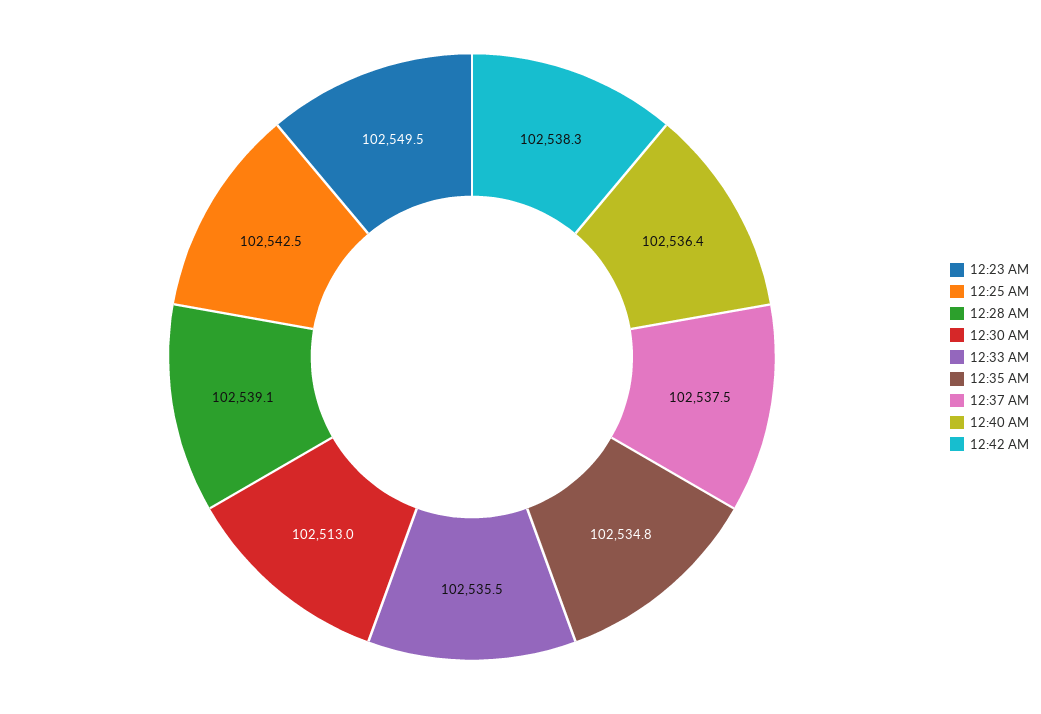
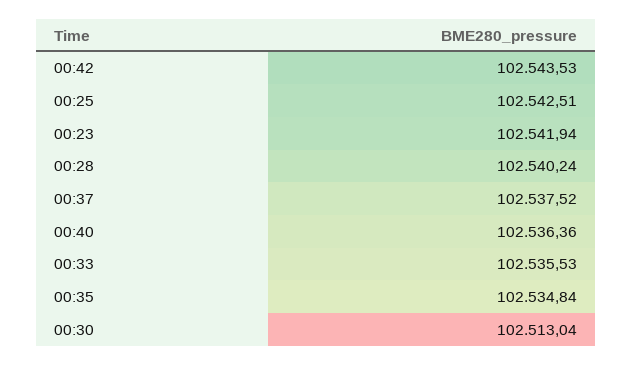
  {
-   "12:23 AM": 102549.5,
+   "12:23 AM": 102541.94,
    "12:25 AM": 102542.51,
-   "12:28 AM": 102539.1,
+   "12:28 AM": 102540.24,
    "12:30 AM": 102513.04,
    "12:33 AM": 102535.53,
    "12:35 AM": 102534.84,
    "12:37 AM": 102537.52,
    "12:40 AM": 102536.36,
-   "12:42 AM": 102538.3
+   "12:42 AM": 102543.53
  }

